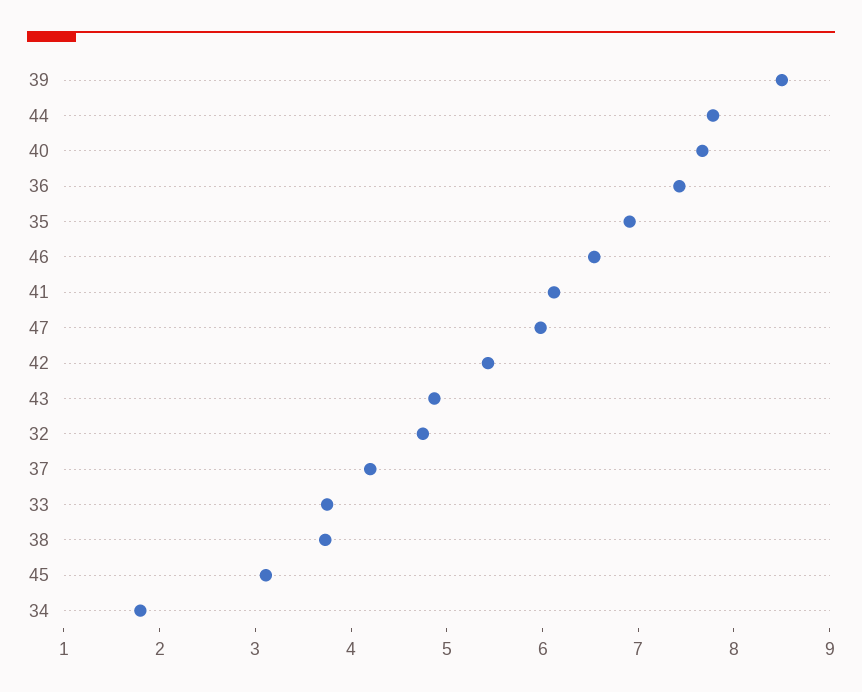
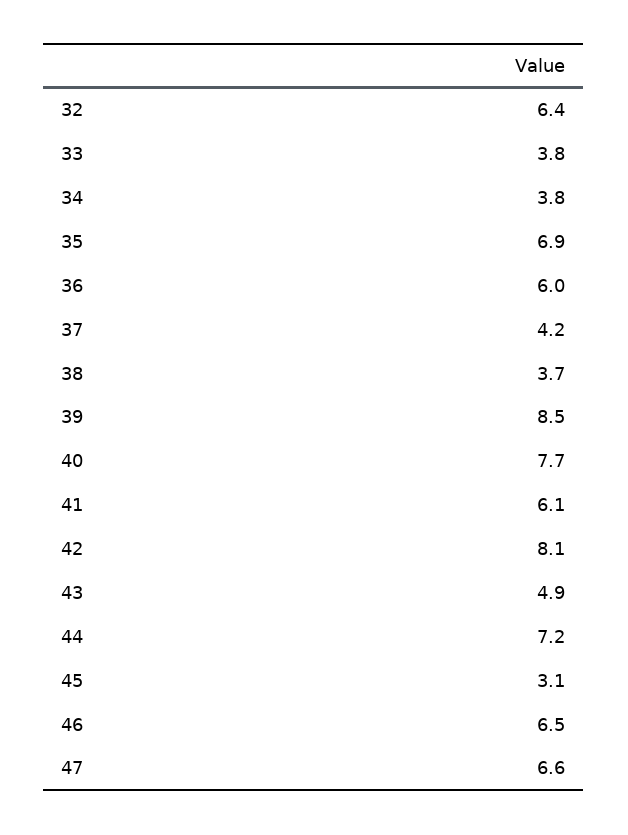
  {
    "39": 8.5,
-   "44": 7.8,
+   "44": 7.2,
    "40": 7.7,
-   "36": 7.4,
+   "36": 6,
    "35": 6.9,
    "46": 6.5,
    "41": 6.1,
-   "47": 6,
+   "47": 6.6,
-   "42": 5.4,
+   "42": 8.1,
    "43": 4.9,
-   "32": 4.8,
+   "32": 6.4,
    "37": 4.2,
    "33": 3.8,
    "38": 3.7,
    "45": 3.1,
-   "34": 1.8
+   "34": 3.8
  }

